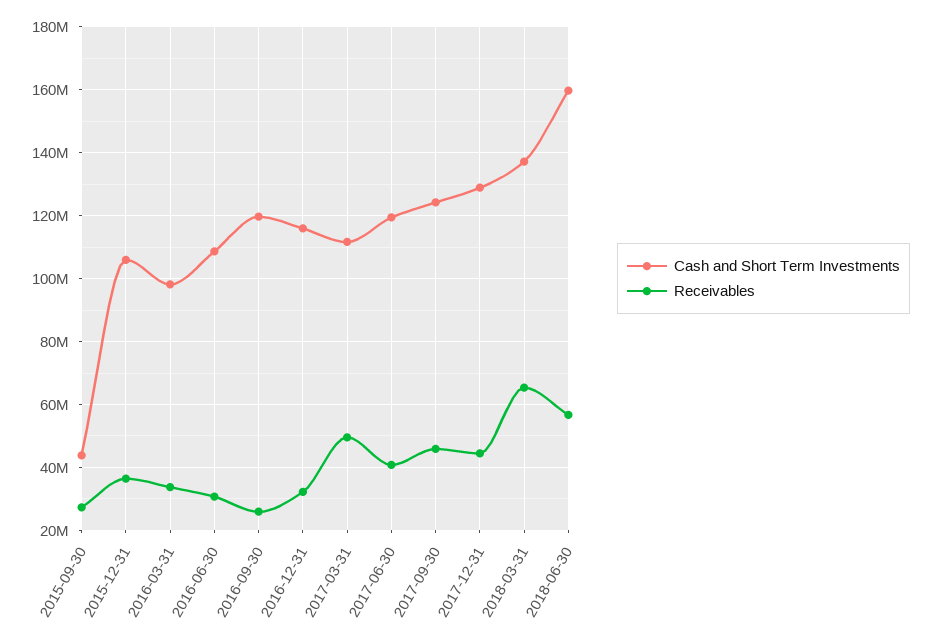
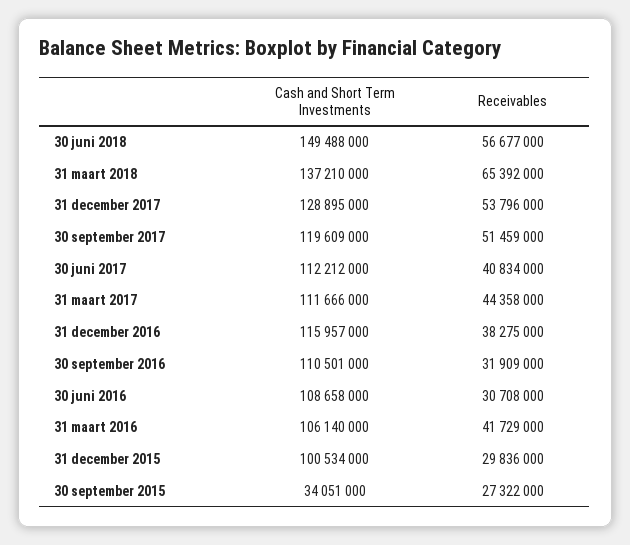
  {
    "Cash and Short Term Investments": {
-     "2015-09-30": 44000000,
+     "2015-09-30": 34051000,
-     "2015-12-31": 106000000,
+     "2015-12-31": 100534000,
-     "2016-03-31": 98000000,
+     "2016-03-31": 106140000,
      "2016-06-30": 108658000,
-     "2016-09-30": 120000000,
+     "2016-09-30": 110501000,
      "2016-12-31": 115957000,
      "2017-03-31": 111666000,
-     "2017-06-30": 120000000,
+     "2017-06-30": 112212000,
-     "2017-09-30": 124000000,
+     "2017-09-30": 119609000,
      "2017-12-31": 128895000,
      "2018-03-31": 137210000,
-     "2018-06-30": 160000000
+     "2018-06-30": 149488000
    },
    "Receivables": {
      "2015-09-30": 27322000,
-     "2015-12-31": 36000000,
+     "2015-12-31": 29836000,
-     "2016-03-31": 34000000,
+     "2016-03-31": 41729000,
      "2016-06-30": 30708000,
-     "2016-09-30": 26000000,
+     "2016-09-30": 31909000,
-     "2016-12-31": 32000000,
+     "2016-12-31": 38275000,
-     "2017-03-31": 50000000,
+     "2017-03-31": 44358000,
      "2017-06-30": 40834000,
-     "2017-09-30": 46000000,
+     "2017-09-30": 51459000,
-     "2017-12-31": 44000000,
+     "2017-12-31": 53796000,
      "2018-03-31": 65392000,
      "2018-06-30": 56677000
    }
  }

